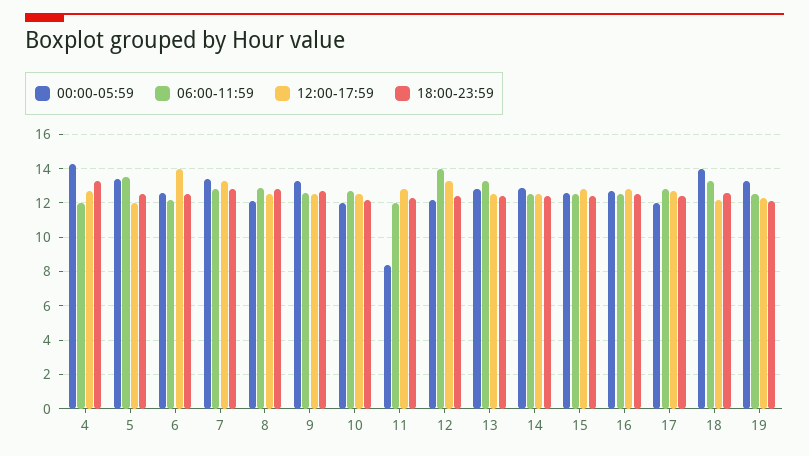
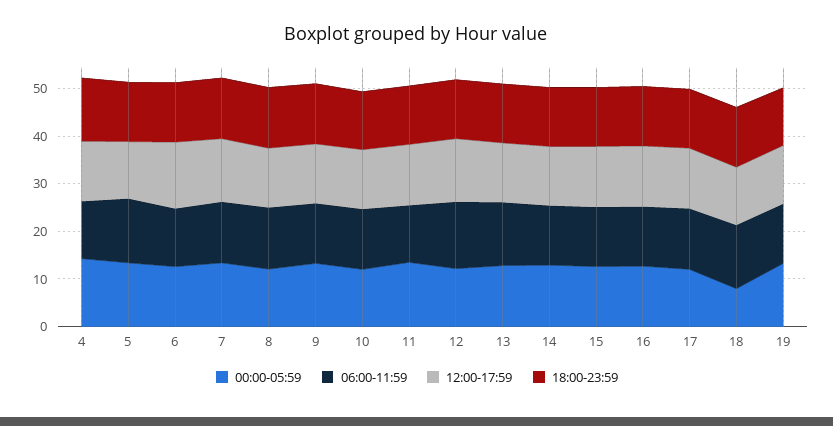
  {
    "00:00-05:59": {
      "4": 14.5,
      "5": 13.5,
      "6": 12.5,
      "7": 13.5,
      "8": 12,
      "9": 13.5,
      "10": 12,
-     "11": 8.5,
+     "11": 14,
      "12": 12,
      "13": 13,
      "14": 13,
      "15": 12.5,
      "16": 12.5,
      "17": 12,
-     "18": 14,
+     "18": 8,
      "19": 13.5
    },
    "06:00-11:59": {
      "4": 12,
      "5": 13.5,
      "6": 12,
      "7": 13,
      "8": 13,
      "9": 12.5,
      "10": 12.5,
      "11": 12,
      "12": 14,
      "13": 13.5,
      "14": 12.5,
      "15": 12.5,
      "16": 12.5,
      "17": 13,
      "18": 13.5,
      "19": 12.5
    },
    "12:00-17:59": {
      "4": 12.5,
      "5": 12,
      "6": 14,
      "7": 13.5,
      "8": 12.5,
      "9": 12.5,
      "10": 12.5,
      "11": 13,
      "12": 13.5,
      "13": 12.5,
      "14": 12.5,
      "15": 13,
      "16": 13,
      "17": 12.5,
      "18": 12,
      "19": 12.5
    },
    "18:00-23:59": {
      "4": 13.5,
      "5": 12.5,
      "6": 12.5,
      "7": 13,
      "8": 13,
      "9": 12.5,
      "10": 12,
      "11": 12.5,
      "12": 12.5,
      "13": 12.5,
      "14": 12.5,
      "15": 12.5,
      "16": 12.5,
      "17": 12.5,
      "18": 12.5,
      "19": 12
    }
  }

